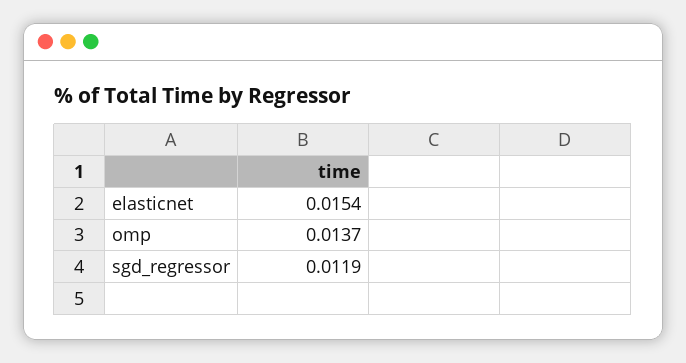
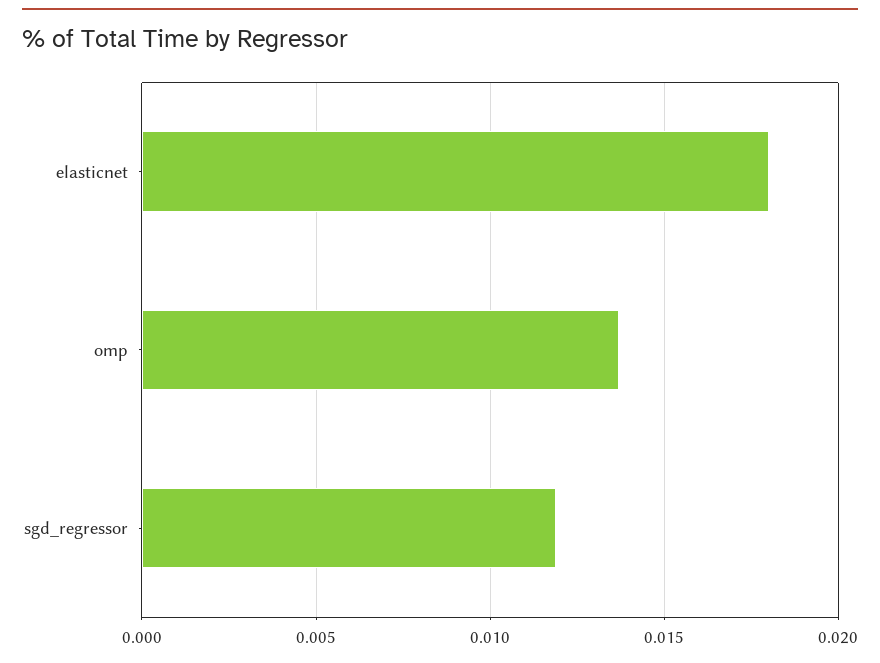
  {
-   "elasticnet": 0.0154,
+   "elasticnet": 0.018,
    "omp": 0.0137,
    "sgd_regressor": 0.0119
  }

